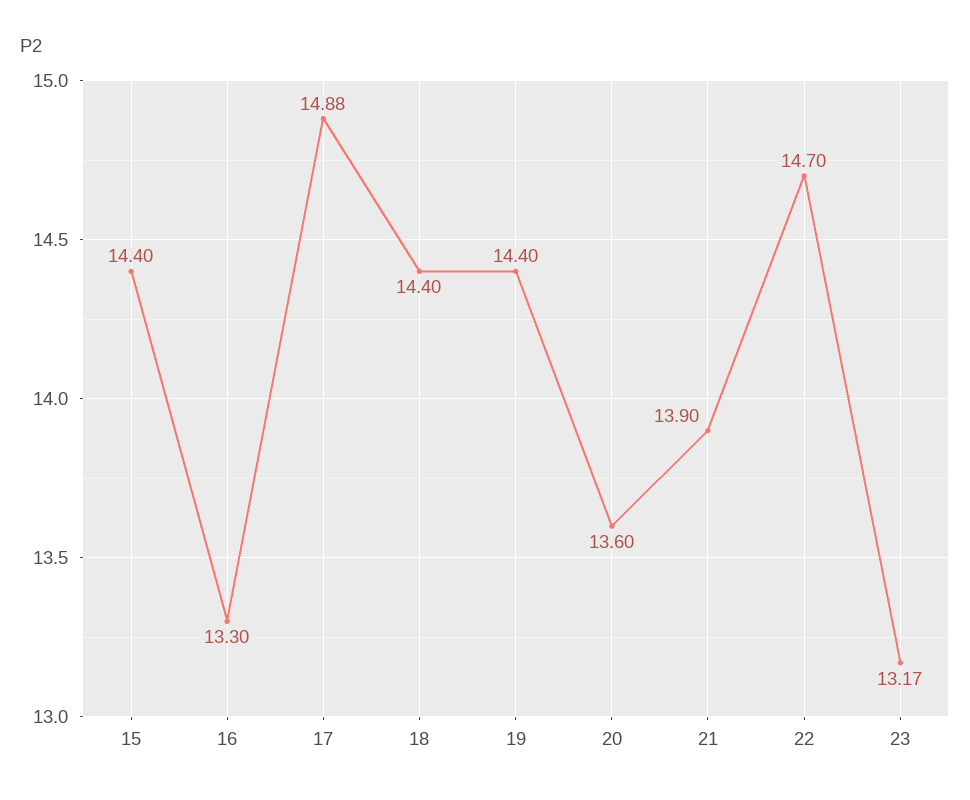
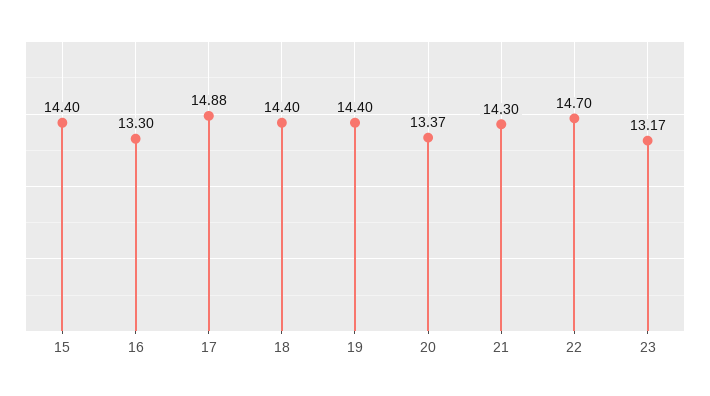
  {
    "15": 14.4,
    "16": 13.3,
    "17": 14.88,
    "18": 14.4,
    "19": 14.4,
-   "20": 13.6,
+   "20": 13.37,
-   "21": 13.9,
+   "21": 14.3,
    "22": 14.7,
    "23": 13.17
  }

